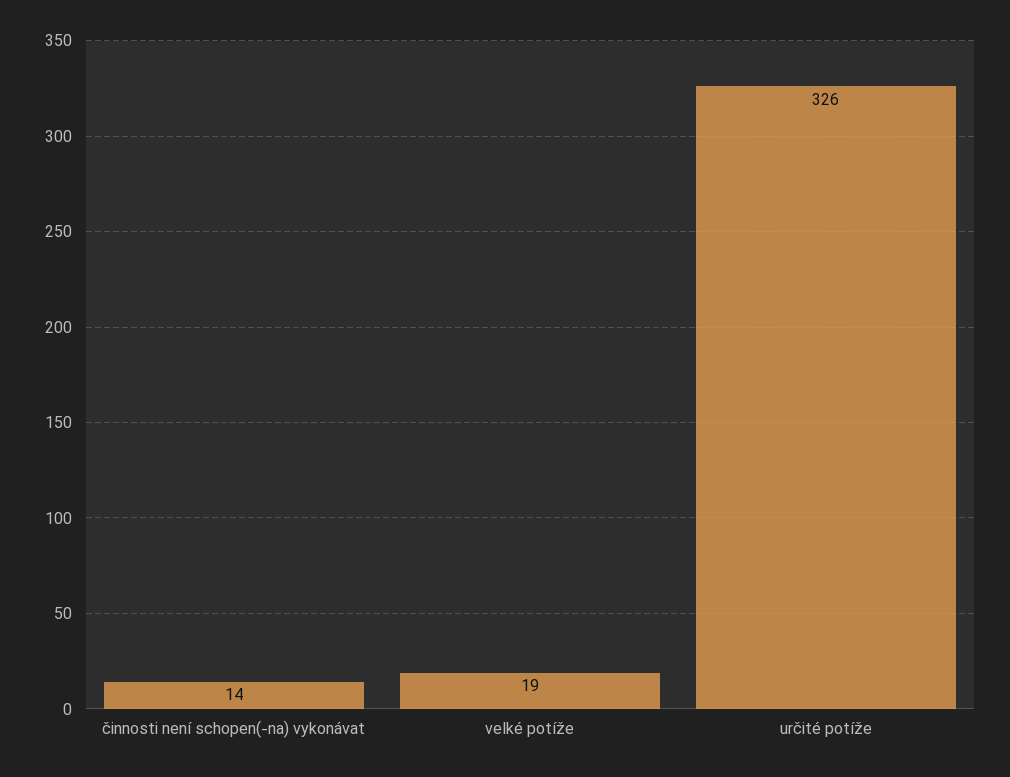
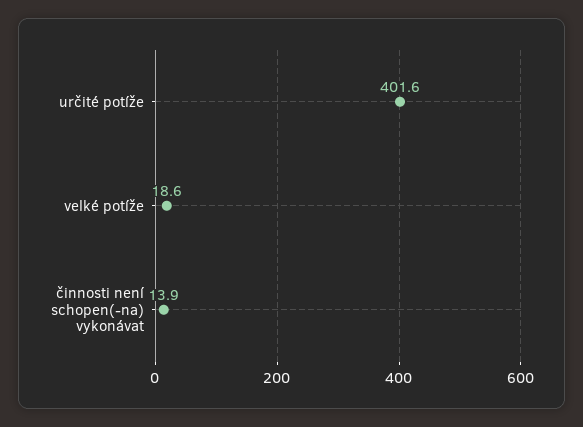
  {
    "činnosti není schopen(-na) vykonávat": 13.9,
    "velké potíže": 18.6,
-   "určité potíže": 326
+   "určité potíže": 401.6
  }

